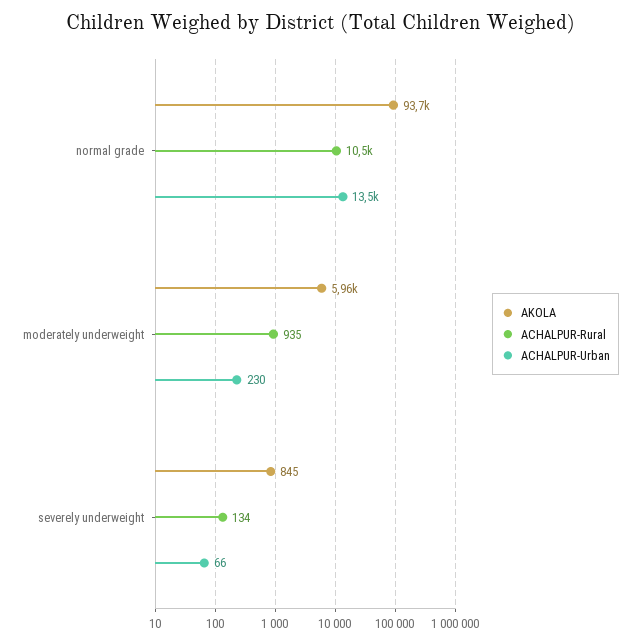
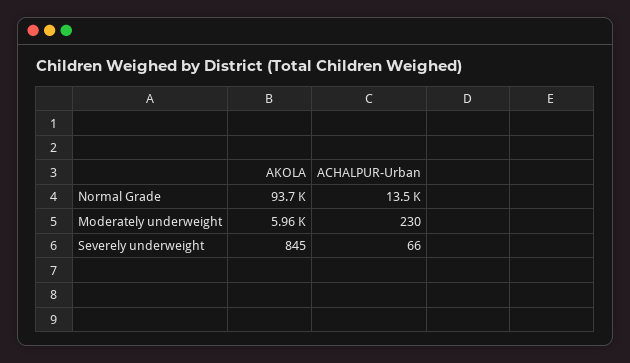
  {
    "AKOLA": {
      "normal grade": 93700,
      "moderately underweight": 5960,
      "severely underweight": 845
    },
-   "ACHALPUR-Rural": {
-     "normal grade": 10500,
-     "moderately underweight": 935,
-     "severely underweight": 134
-   },
    "ACHALPUR-Urban": {
      "normal grade": 13500,
      "moderately underweight": 230,
      "severely underweight": 66
    }
  }

